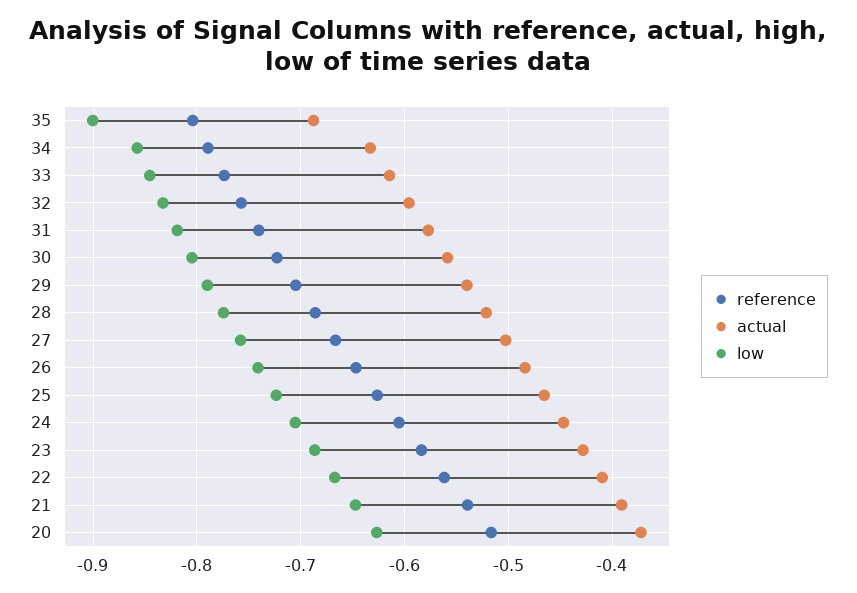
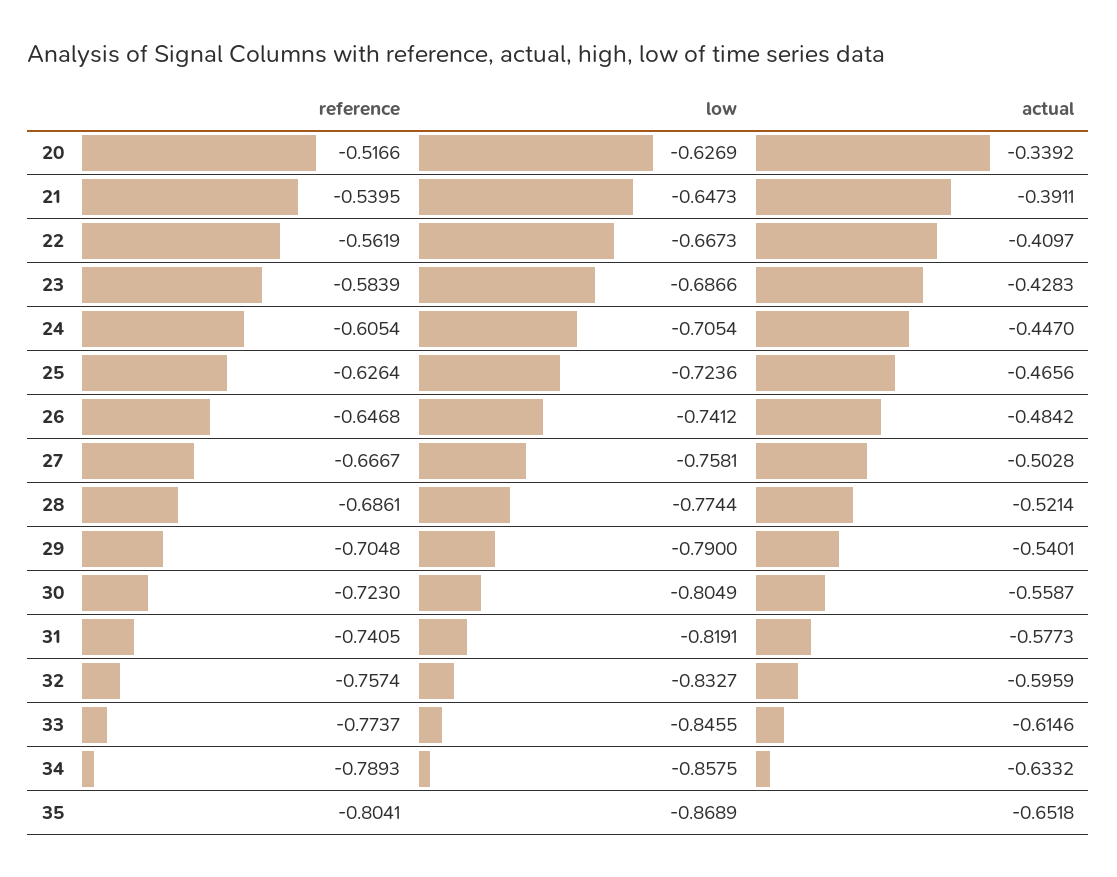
  {
    "reference": {
      "35": -0.8041,
      "34": -0.7893,
      "33": -0.7737,
      "32": -0.7574,
      "31": -0.7405,
      "30": -0.723,
      "29": -0.7048,
      "28": -0.6861,
      "27": -0.6667,
      "26": -0.6468,
      "25": -0.6264,
      "24": -0.6054,
      "23": -0.5839,
      "22": -0.5619,
      "21": -0.5395,
      "20": -0.5166
    },
    "actual": {
-     "35": -0.69,
+     "35": -0.6518,
      "34": -0.6332,
      "33": -0.6146,
      "32": -0.5959,
      "31": -0.5773,
      "30": -0.5587,
      "29": -0.5401,
      "28": -0.5214,
      "27": -0.5028,
      "26": -0.4842,
      "25": -0.4656,
      "24": -0.447,
      "23": -0.4283,
      "22": -0.4097,
      "21": -0.3911,
-     "20": -0.37
+     "20": -0.3392
    },
    "low": {
-     "35": -0.9,
+     "35": -0.8689,
      "34": -0.8575,
      "33": -0.8455,
      "32": -0.8327,
      "31": -0.8191,
      "30": -0.8049,
      "29": -0.79,
      "28": -0.7744,
      "27": -0.7581,
      "26": -0.7412,
      "25": -0.7236,
      "24": -0.7054,
      "23": -0.6866,
      "22": -0.6673,
      "21": -0.6473,
      "20": -0.6269
    }
  }

